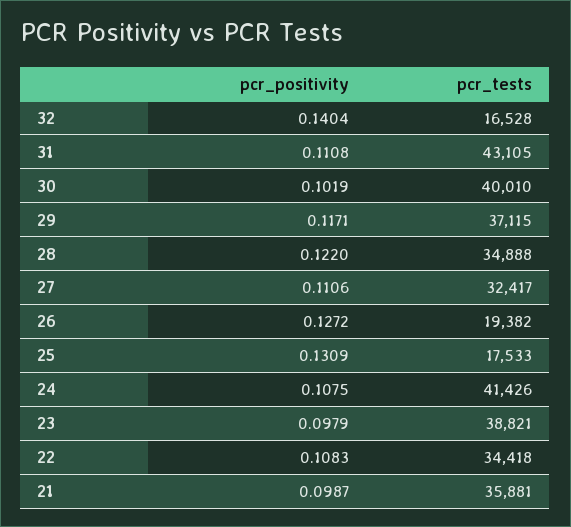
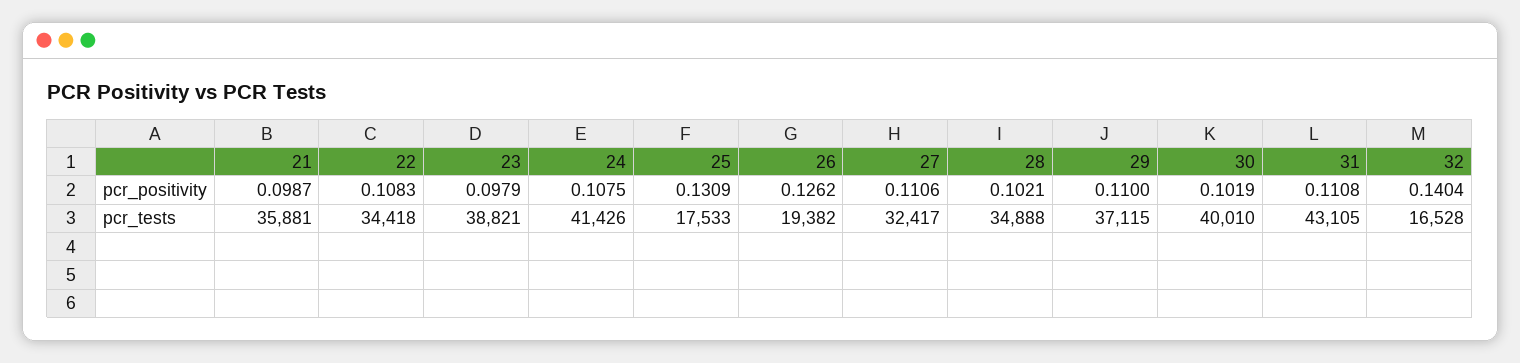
  {
    "pcr_positivity": {
      "32": 0.1404,
      "31": 0.1108,
      "30": 0.1019,
-     "29": 0.1171,
+     "29": 0.11,
-     "28": 0.122,
+     "28": 0.1021,
      "27": 0.1106,
-     "26": 0.1272,
+     "26": 0.1262,
      "25": 0.1309,
      "24": 0.1075,
      "23": 0.0979,
      "22": 0.1083,
      "21": 0.0987
    },
    "pcr_tests": {
      "32": 16528,
      "31": 43105,
      "30": 40010,
      "29": 37115,
      "28": 34888,
      "27": 32417,
      "26": 19382,
      "25": 17533,
      "24": 41426,
      "23": 38821,
      "22": 34418,
      "21": 35881
    }
  }

